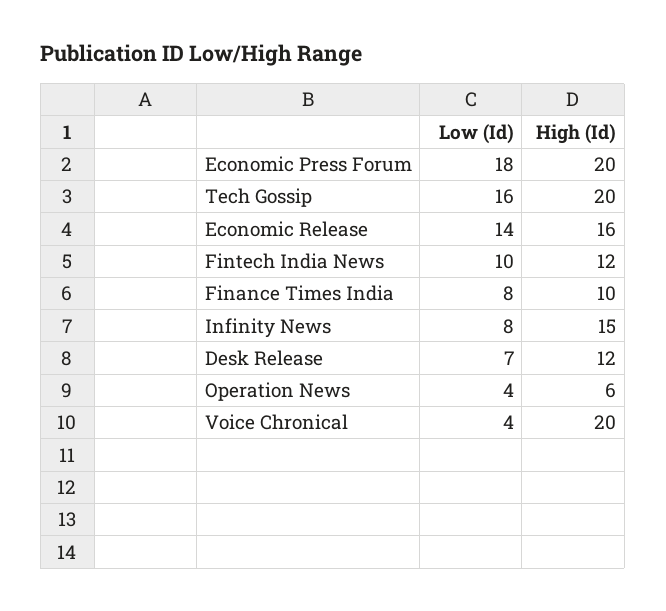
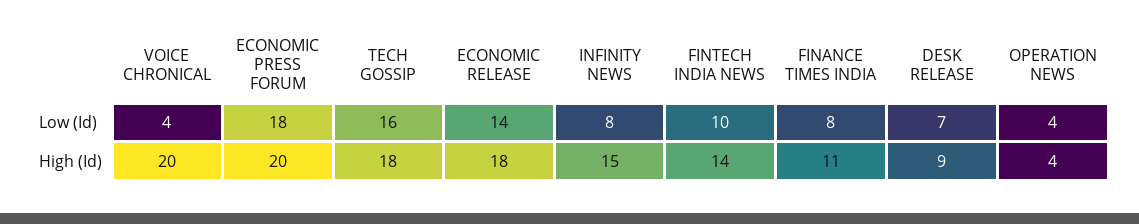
  {
    "Low (Id)": {
      "Economic Press Forum": 18,
      "Tech Gossip": 16,
      "Economic Release": 14,
      "Fintech India News": 10,
      "Finance Times India": 8,
      "Infinity News": 8,
      "Desk Release": 7,
      "Operation News": 4,
      "Voice Chronical": 4
    },
    "High (Id)": {
      "Economic Press Forum": 20,
-     "Tech Gossip": 20,
+     "Tech Gossip": 18,
-     "Economic Release": 16,
+     "Economic Release": 18,
-     "Fintech India News": 12,
+     "Fintech India News": 14,
-     "Finance Times India": 10,
+     "Finance Times India": 11,
      "Infinity News": 15,
-     "Desk Release": 12,
+     "Desk Release": 9,
-     "Operation News": 6,
+     "Operation News": 4,
      "Voice Chronical": 20
    }
  }

